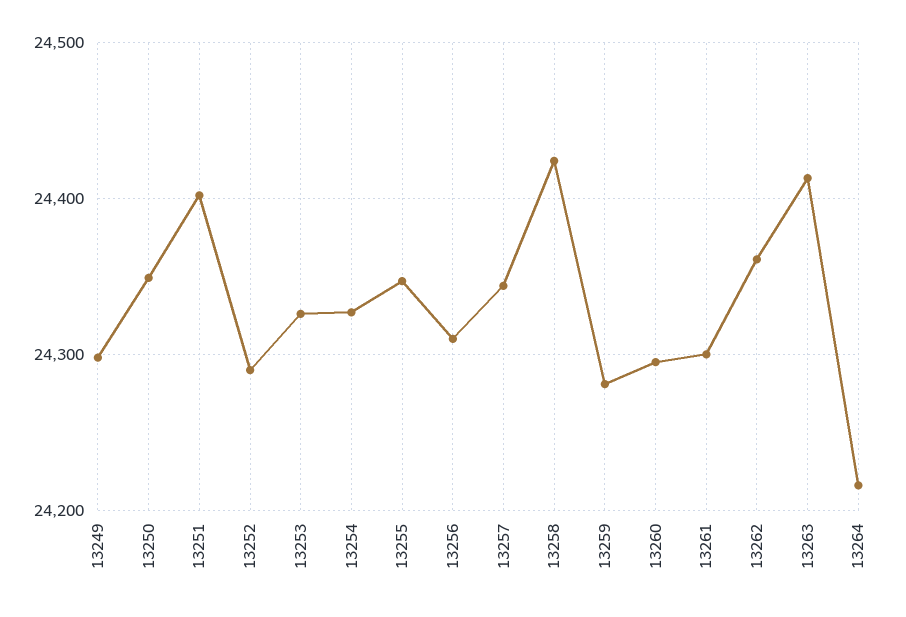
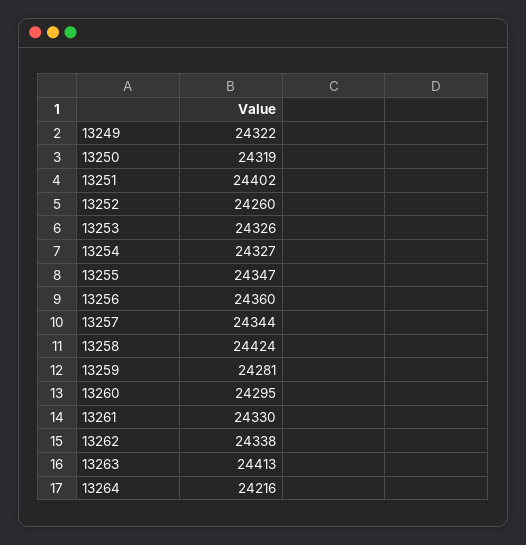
  {
-   "13249": 24300,
+   "13249": 24322,
-   "13250": 24350,
+   "13250": 24319,
    "13251": 24402,
-   "13252": 24290,
+   "13252": 24260,
    "13253": 24326,
    "13254": 24327,
    "13255": 24347,
-   "13256": 24310,
+   "13256": 24360,
    "13257": 24344,
    "13258": 24424,
    "13259": 24281,
    "13260": 24295,
-   "13261": 24300,
+   "13261": 24330,
-   "13262": 24360,
+   "13262": 24338,
    "13263": 24413,
    "13264": 24216
  }

